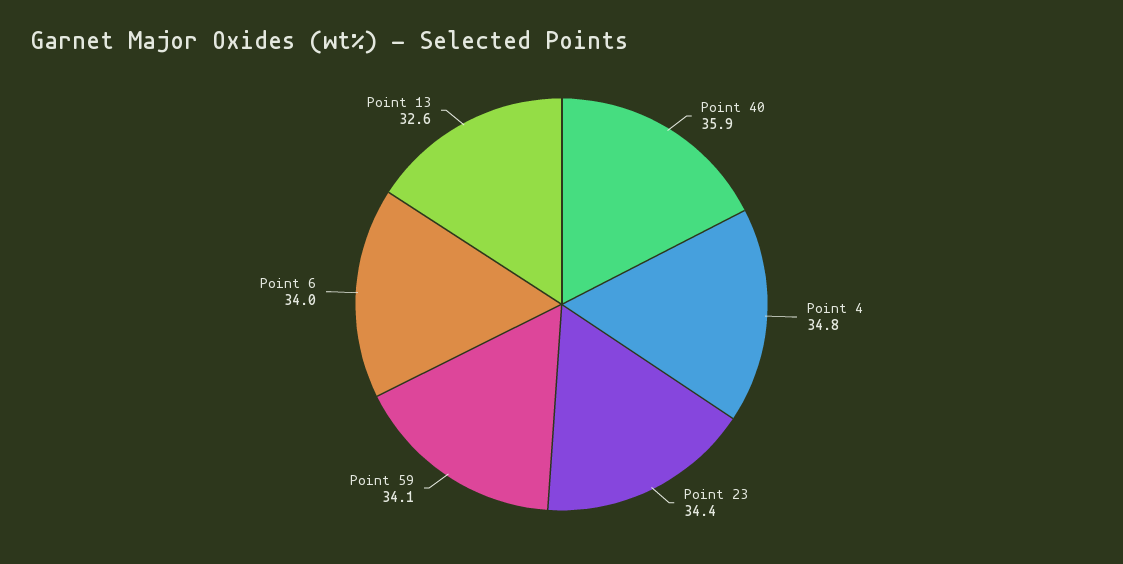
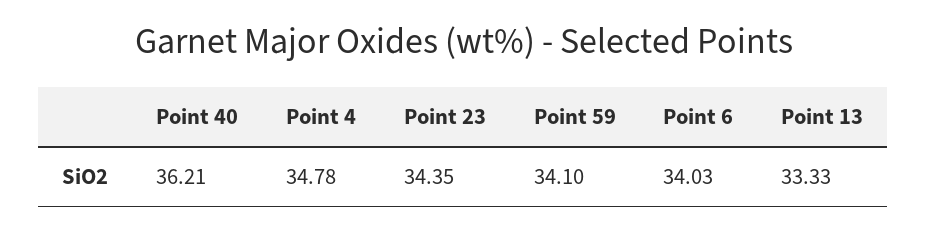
  {
-   "Point 40": 35.9,
+   "Point 40": 36.21,
    "Point 4": 34.78,
    "Point 23": 34.35,
    "Point 59": 34.1,
    "Point 6": 34.03,
-   "Point 13": 32.6
+   "Point 13": 33.33
  }

